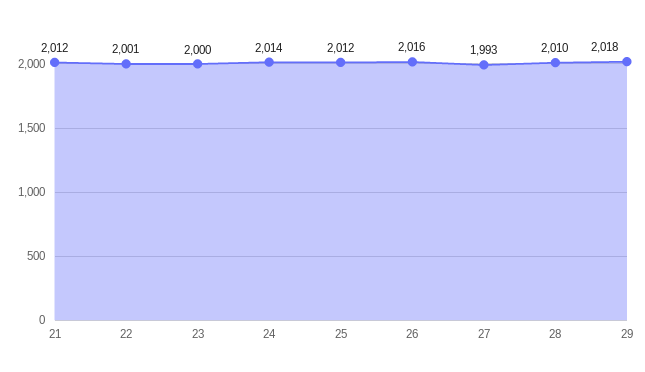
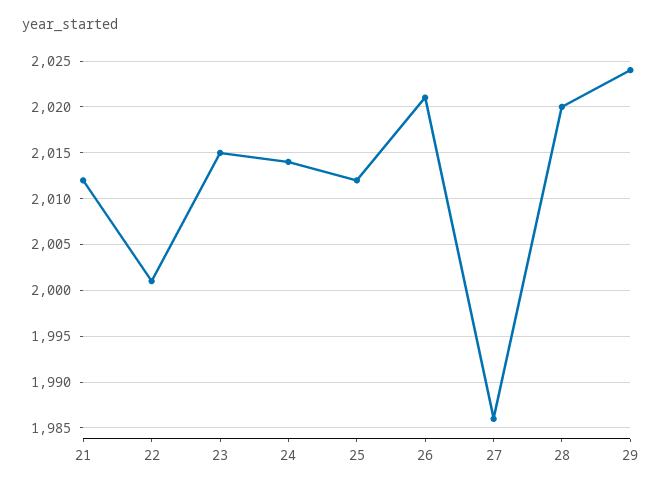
  {
    "21": 2012,
    "22": 2001,
-   "23": 2000,
+   "23": 2015,
    "24": 2014,
    "25": 2012,
-   "26": 2016,
+   "26": 2021,
-   "27": 1993,
+   "27": 1986,
-   "28": 2010,
+   "28": 2020,
-   "29": 2018
+   "29": 2024
  }

